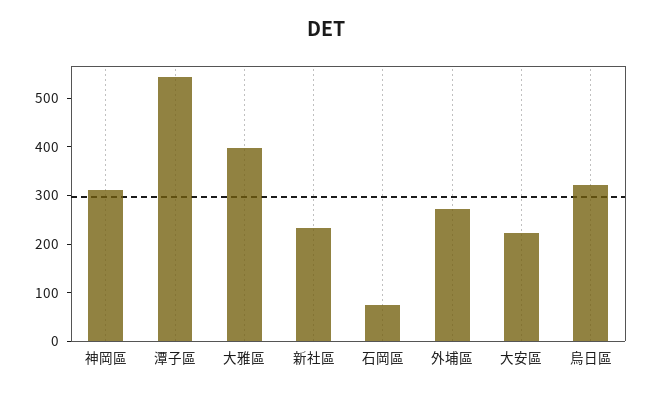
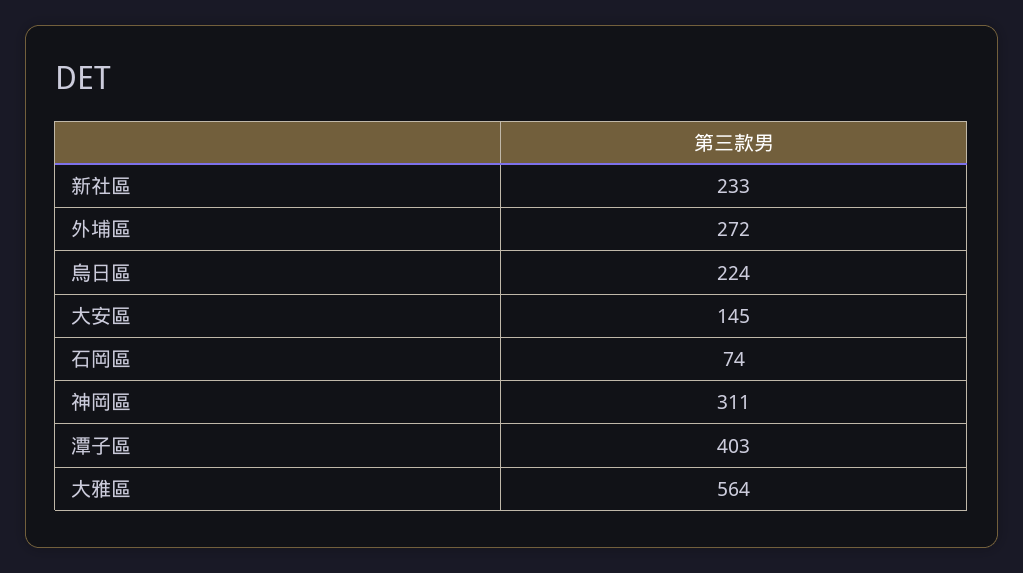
  {
    "神岡區": 311,
-   "潭子區": 540,
+   "潭子區": 403,
-   "大雅區": 400,
+   "大雅區": 564,
    "新社區": 233,
    "石岡區": 74,
    "外埔區": 272,
-   "大安區": 220,
+   "大安區": 145,
-   "烏日區": 320
+   "烏日區": 224
  }

